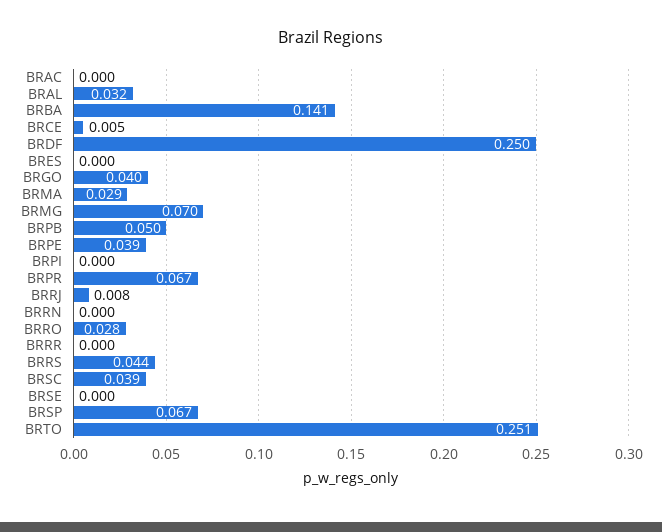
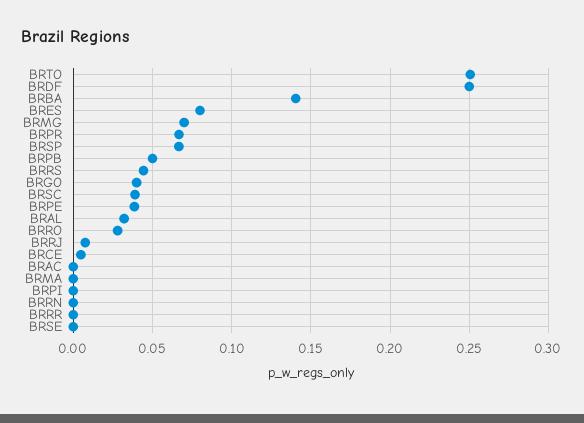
  {
    "BRAC": 0,
    "BRAL": 0.032,
    "BRBA": 0.141,
    "BRCE": 0.005,
    "BRDF": 0.25,
-   "BRES": 0,
+   "BRES": 0.08,
    "BRGO": 0.04,
-   "BRMA": 0.029,
+   "BRMA": 0,
    "BRMG": 0.07,
    "BRPB": 0.05,
    "BRPE": 0.039,
    "BRPI": 0,
    "BRPR": 0.067,
    "BRRJ": 0.008,
    "BRRN": 0,
    "BRRO": 0.028,
    "BRRR": 0,
    "BRRS": 0.044,
    "BRSC": 0.039,
    "BRSE": 0,
    "BRSP": 0.067,
    "BRTO": 0.251
  }

